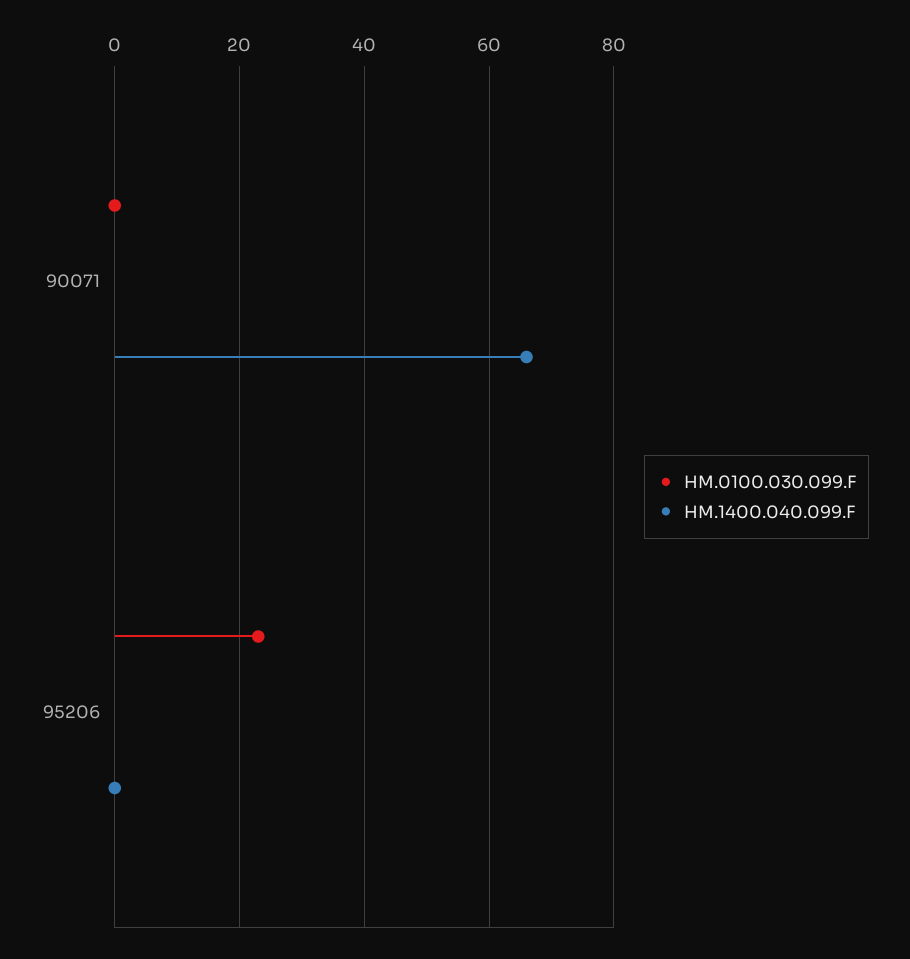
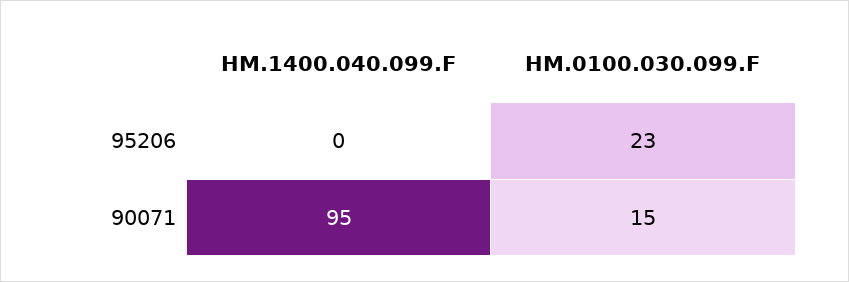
  {
    "HM.0100.030.099.F": {
-     "90071": 0,
+     "90071": 15,
      "95206": 23
    },
    "HM.1400.040.099.F": {
-     "90071": 65,
+     "90071": 95,
      "95206": 0
    }
  }

